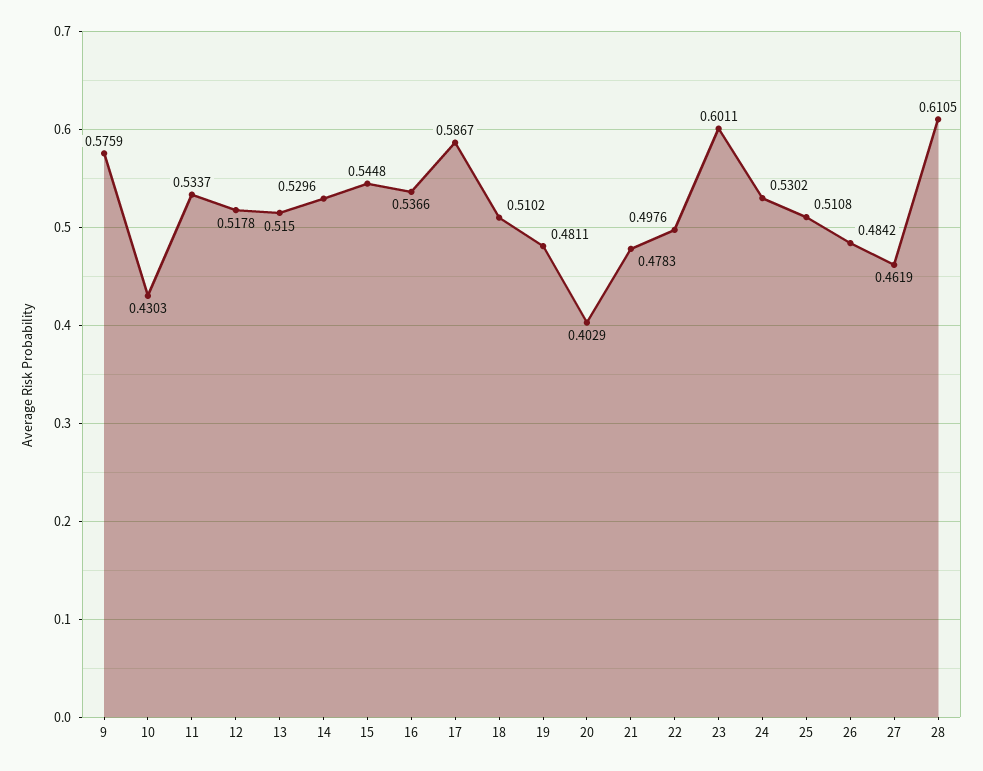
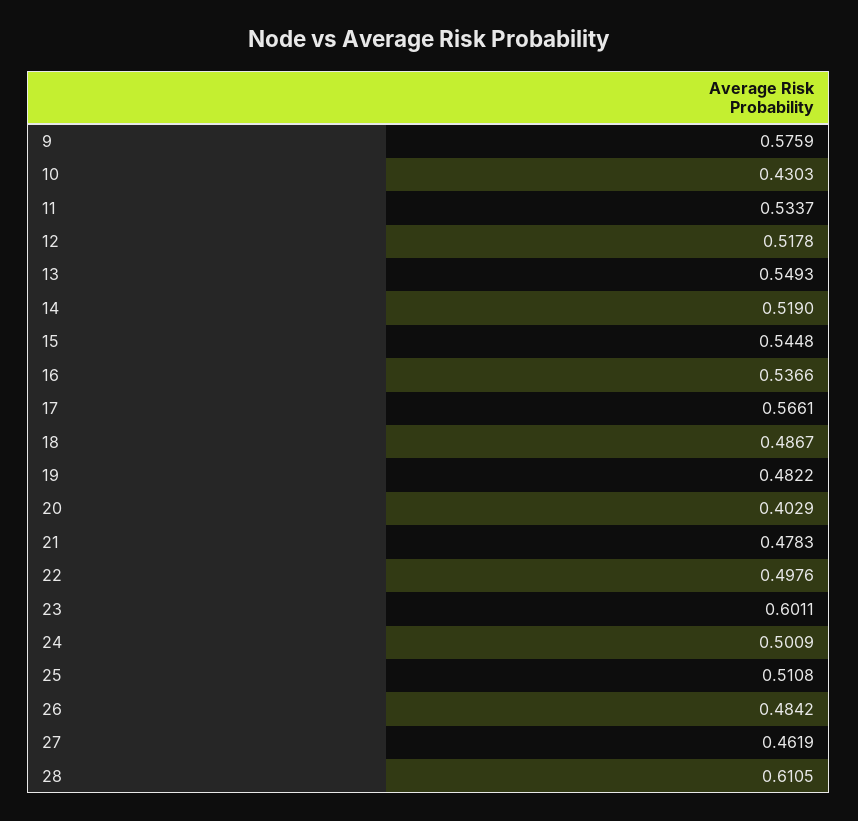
  {
    "9": 0.5759,
    "10": 0.4303,
    "11": 0.5337,
    "12": 0.5178,
-   "13": 0.515,
+   "13": 0.5493,
-   "14": 0.5296,
+   "14": 0.519,
    "15": 0.5448,
    "16": 0.5366,
-   "17": 0.5867,
+   "17": 0.5661,
-   "18": 0.5102,
+   "18": 0.4867,
-   "19": 0.4811,
+   "19": 0.4822,
    "20": 0.4029,
    "21": 0.4783,
    "22": 0.4976,
    "23": 0.6011,
-   "24": 0.5302,
+   "24": 0.5009,
    "25": 0.5108,
    "26": 0.4842,
    "27": 0.4619,
    "28": 0.6105
  }

